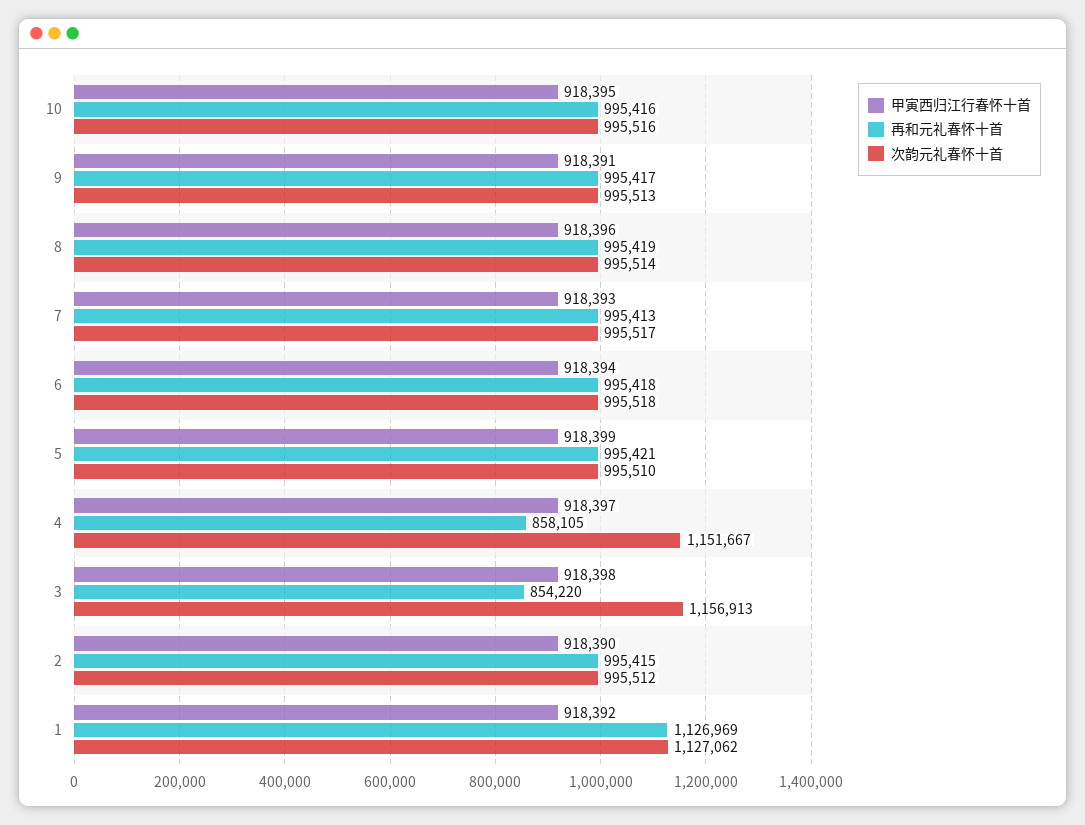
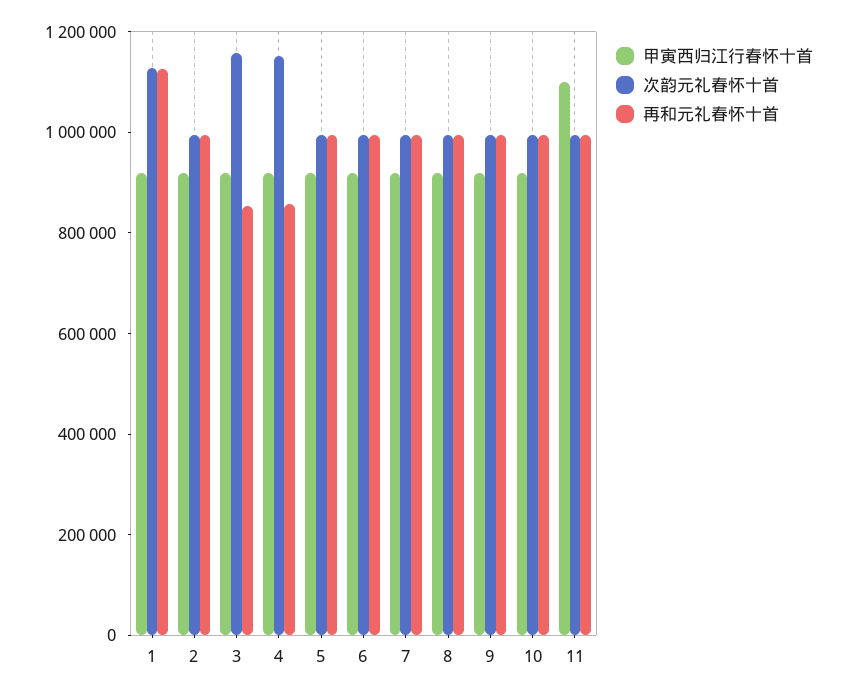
  {
    "甲寅西归江行春怀十首": {
      "10": 918395,
      "9": 918391,
      "8": 918396,
      "7": 918393,
      "6": 918394,
      "5": 918399,
      "4": 918397,
      "3": 918398,
      "2": 918390,
-     "1": 918392
+     "1": 918392,
+     "11": 1100000
    },
    "再和元礼春怀十首": {
      "10": 995416,
      "9": 995417,
      "8": 995419,
      "7": 995413,
      "6": 995418,
      "5": 995421,
      "4": 858105,
      "3": 854220,
      "2": 995415,
-     "1": 1126969
+     "1": 1126969,
+     "11": 1000000
    },
    "次韵元礼春怀十首": {
      "10": 995516,
      "9": 995513,
      "8": 995514,
      "7": 995517,
      "6": 995518,
      "5": 995510,
      "4": 1151667,
      "3": 1156913,
      "2": 995512,
-     "1": 1127062
+     "1": 1127062,
+     "11": 1000000
    }
  }

